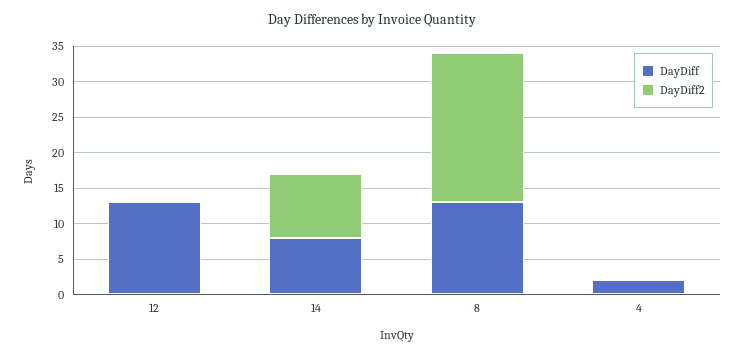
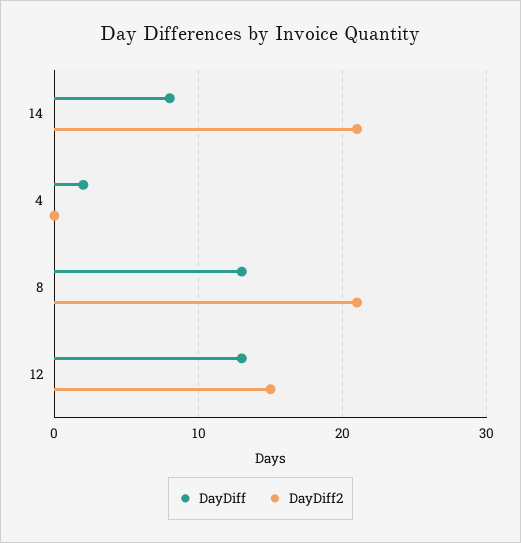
  {
    "DayDiff": {
      "12": 13,
      "14": 8,
      "8": 13,
      "4": 2
    },
    "DayDiff2": {
-     "12": 0,
+     "12": 15,
-     "14": 10,
+     "14": 21,
      "8": 21,
      "4": 0
    }
  }

